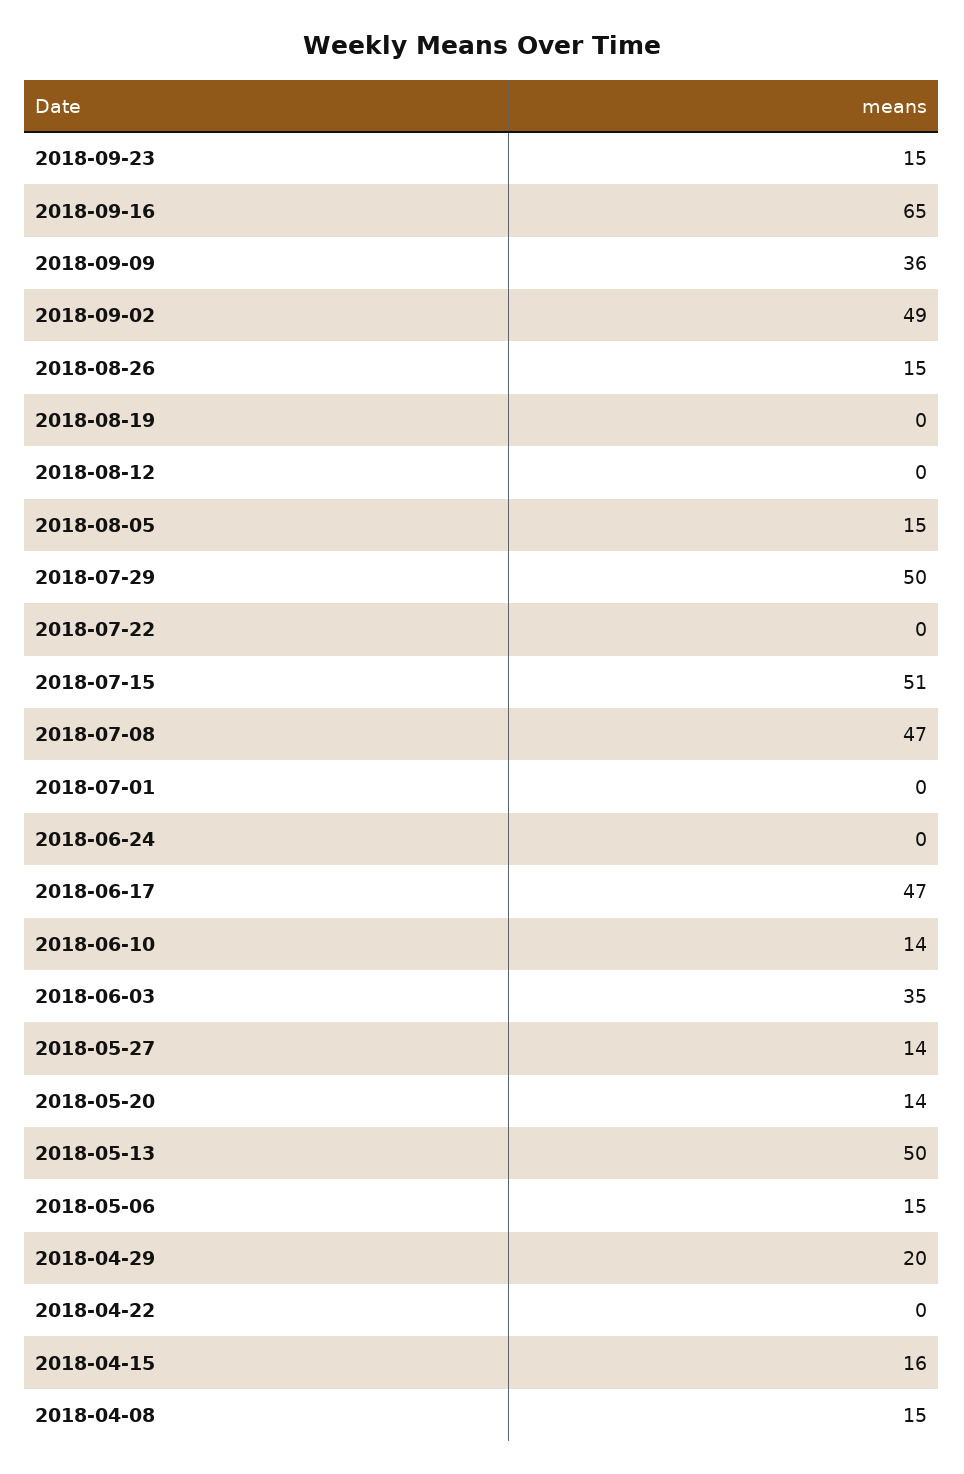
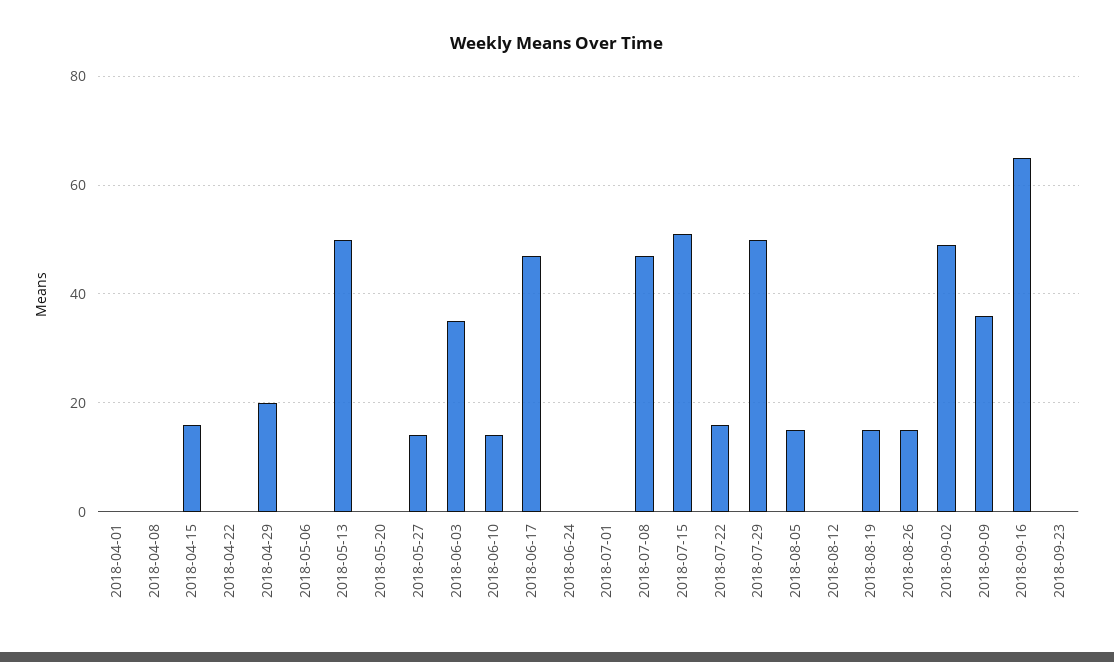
  {
-   "2018-09-23": 15,
+   "2018-09-23": 0,
    "2018-09-16": 65,
    "2018-09-09": 36,
    "2018-09-02": 49,
    "2018-08-26": 15,
-   "2018-08-19": 0,
+   "2018-08-19": 15,
    "2018-08-12": 0,
    "2018-08-05": 15,
    "2018-07-29": 50,
-   "2018-07-22": 0,
+   "2018-07-22": 15,
    "2018-07-15": 51,
    "2018-07-08": 47,
    "2018-07-01": 0,
    "2018-06-24": 0,
    "2018-06-17": 47,
    "2018-06-10": 14,
    "2018-06-03": 35,
    "2018-05-27": 14,
-   "2018-05-20": 14,
+   "2018-05-20": 0,
    "2018-05-13": 50,
-   "2018-05-06": 15,
+   "2018-05-06": 0,
    "2018-04-29": 20,
    "2018-04-22": 0,
    "2018-04-15": 16,
-   "2018-04-08": 15
+   "2018-04-08": 0,
+   "2018-04-01": 0
  }

